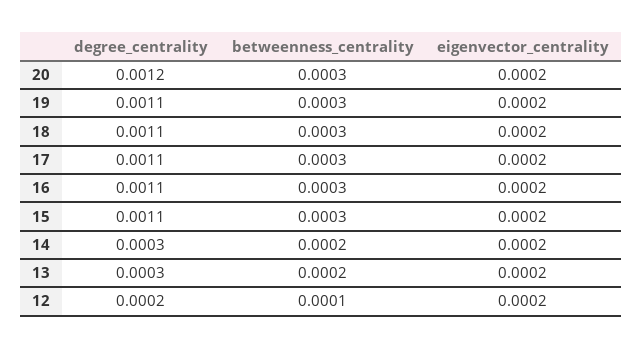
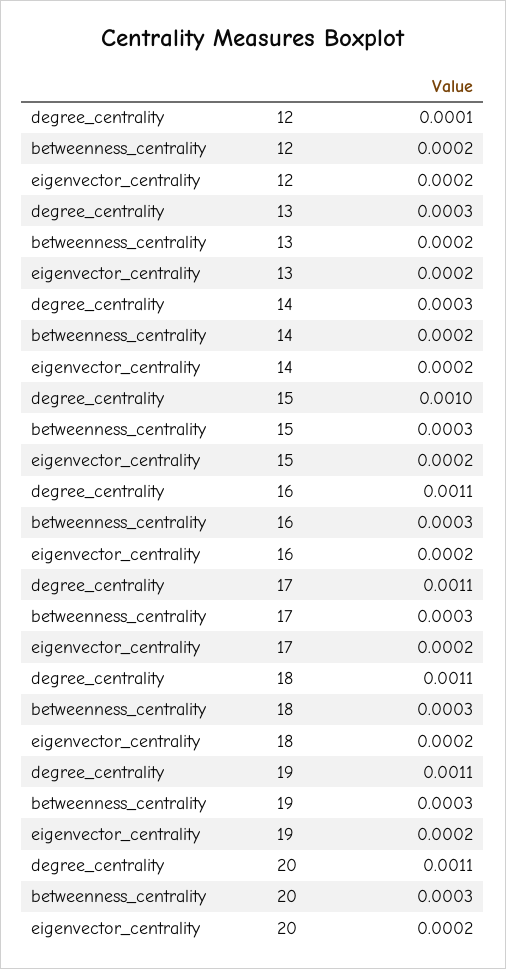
  {
    "degree_centrality": {
-     "20": 0.0012,
+     "20": 0.0011,
      "19": 0.0011,
      "18": 0.0011,
      "17": 0.0011,
      "16": 0.0011,
-     "15": 0.0011,
+     "15": 0.001,
      "14": 0.0003,
      "13": 0.0003,
-     "12": 0.0002
+     "12": 0.0001
    },
    "betweenness_centrality": {
      "20": 0.0003,
      "19": 0.0003,
      "18": 0.0003,
      "17": 0.0003,
      "16": 0.0003,
      "15": 0.0003,
      "14": 0.0002,
      "13": 0.0002,
-     "12": 0.0001
+     "12": 0.0002
    },
    "eigenvector_centrality": {
      "20": 0.0002,
      "19": 0.0002,
      "18": 0.0002,
      "17": 0.0002,
      "16": 0.0002,
      "15": 0.0002,
      "14": 0.0002,
      "13": 0.0002,
      "12": 0.0002
    }
  }

